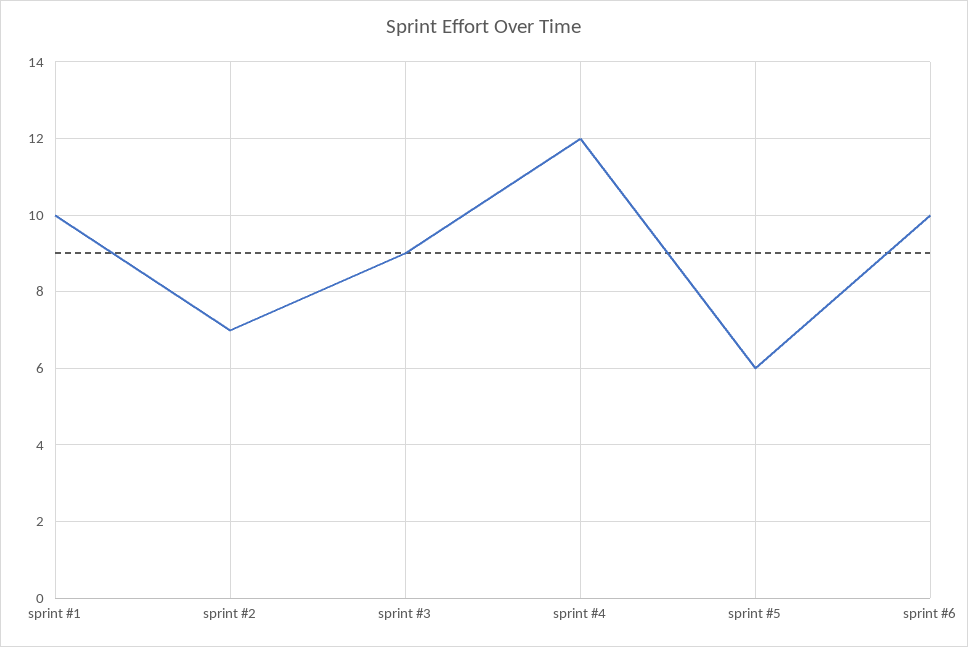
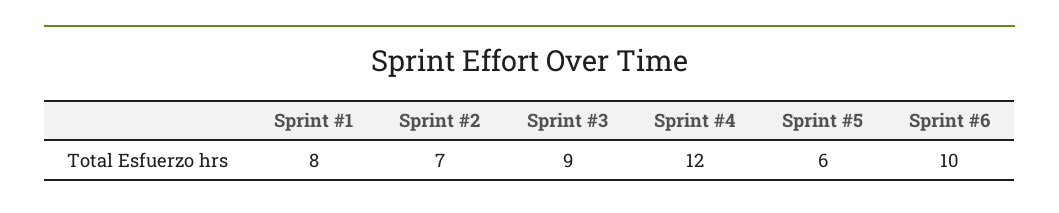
  {
-   "sprint #1": 10,
+   "sprint #1": 8,
    "sprint #2": 7,
    "sprint #3": 9,
    "sprint #4": 12,
    "sprint #5": 6,
    "sprint #6": 10
  }

